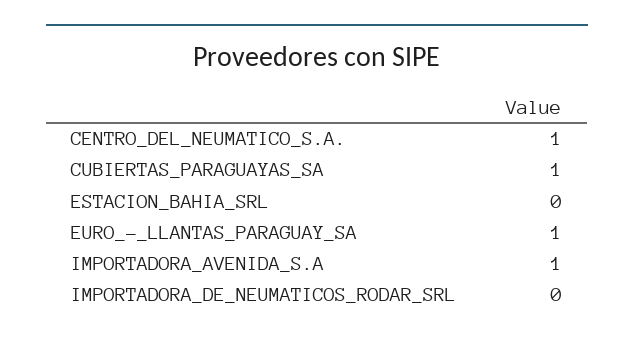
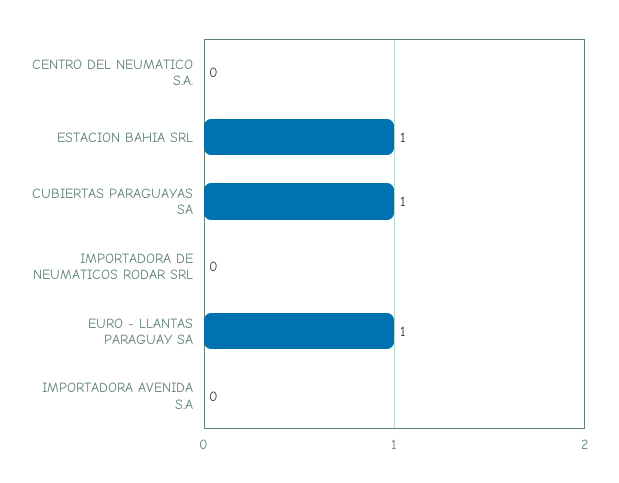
  {
-   "CENTRO_DEL_NEUMATICO_S.A.": 1,
+   "CENTRO_DEL_NEUMATICO_S.A.": 0,
    "CUBIERTAS_PARAGUAYAS_SA": 1,
-   "ESTACION_BAHIA_SRL": 0,
+   "ESTACION_BAHIA_SRL": 1,
    "EURO_-_LLANTAS_PARAGUAY_SA": 1,
-   "IMPORTADORA_AVENIDA_S.A": 1,
+   "IMPORTADORA_AVENIDA_S.A": 0,
    "IMPORTADORA_DE_NEUMATICOS_RODAR_SRL": 0
  }

